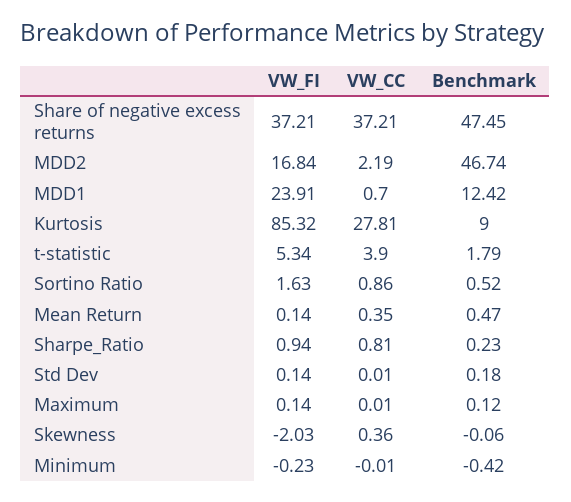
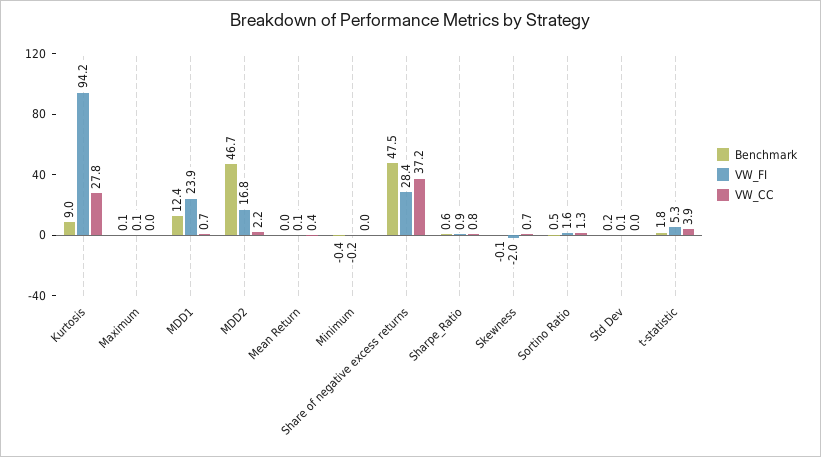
  {
    "VW_FI": {
-     "Share of negative excess returns": 37.21,
+     "Share of negative excess returns": 28.4,
      "MDD2": 16.84,
      "MDD1": 23.91,
-     "Kurtosis": 85.32,
+     "Kurtosis": 94.2,
      "t-statistic": 5.34,
      "Sortino Ratio": 1.63,
      "Mean Return": 0.14,
      "Sharpe_Ratio": 0.94,
      "Std Dev": 0.14,
      "Maximum": 0.14,
      "Skewness": -2.03,
      "Minimum": -0.23
    },
    "VW_CC": {
      "Share of negative excess returns": 37.21,
      "MDD2": 2.19,
      "MDD1": 0.7,
      "Kurtosis": 27.81,
      "t-statistic": 3.9,
-     "Sortino Ratio": 0.86,
+     "Sortino Ratio": 1.3,
      "Mean Return": 0.35,
      "Sharpe_Ratio": 0.81,
      "Std Dev": 0.01,
      "Maximum": 0.01,
-     "Skewness": 0.36,
+     "Skewness": 0.7,
      "Minimum": -0.01
    },
    "Benchmark": {
      "Share of negative excess returns": 47.45,
      "MDD2": 46.74,
      "MDD1": 12.42,
      "Kurtosis": 9,
      "t-statistic": 1.79,
      "Sortino Ratio": 0.52,
-     "Mean Return": 0.47,
+     "Mean Return": 0,
-     "Sharpe_Ratio": 0.23,
+     "Sharpe_Ratio": 0.6,
      "Std Dev": 0.18,
      "Maximum": 0.12,
      "Skewness": -0.06,
      "Minimum": -0.42
    }
  }

